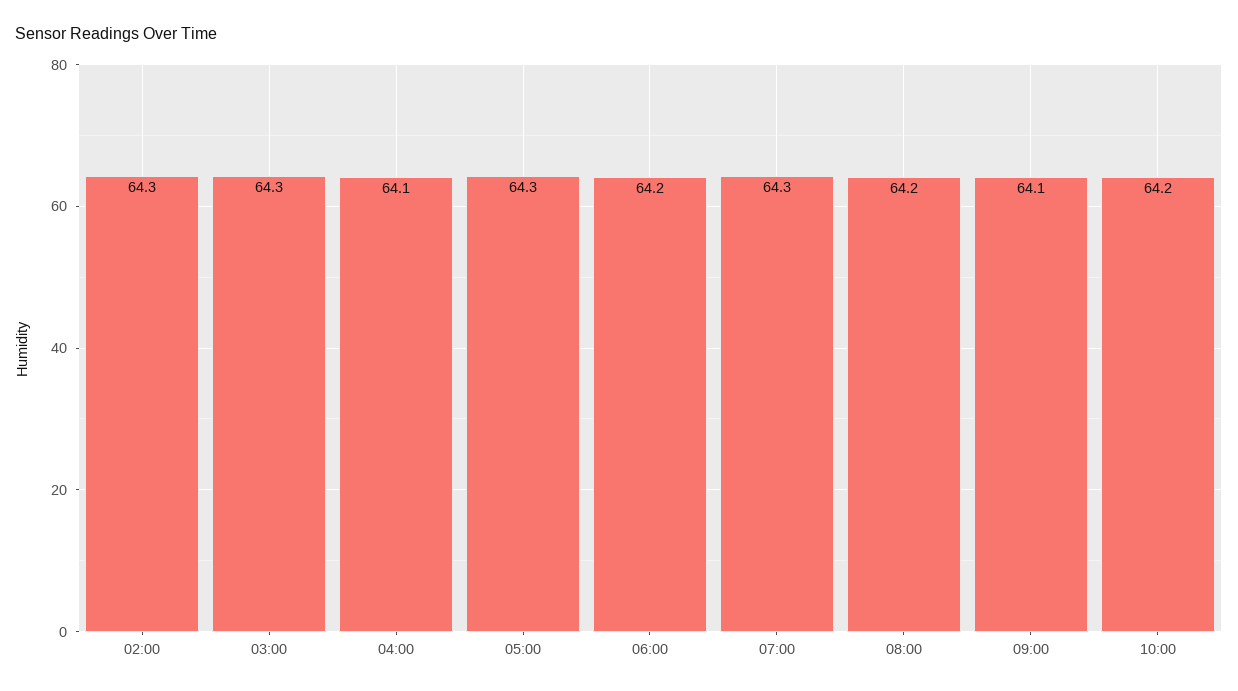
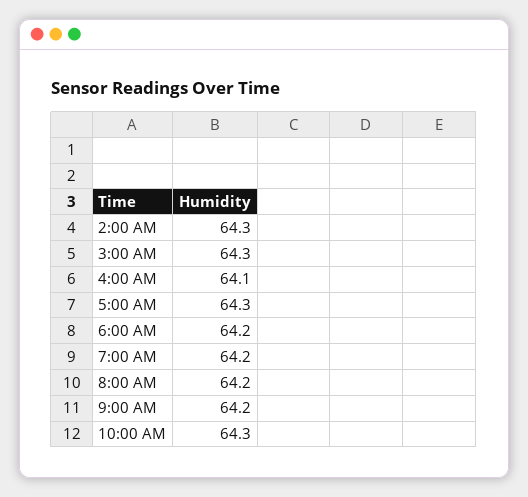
  {
    "02:00": 64.3,
    "03:00": 64.3,
    "04:00": 64.1,
    "05:00": 64.3,
    "06:00": 64.2,
-   "07:00": 64.3,
+   "07:00": 64.2,
    "08:00": 64.2,
-   "09:00": 64.1,
+   "09:00": 64.2,
-   "10:00": 64.2
+   "10:00": 64.3
  }

